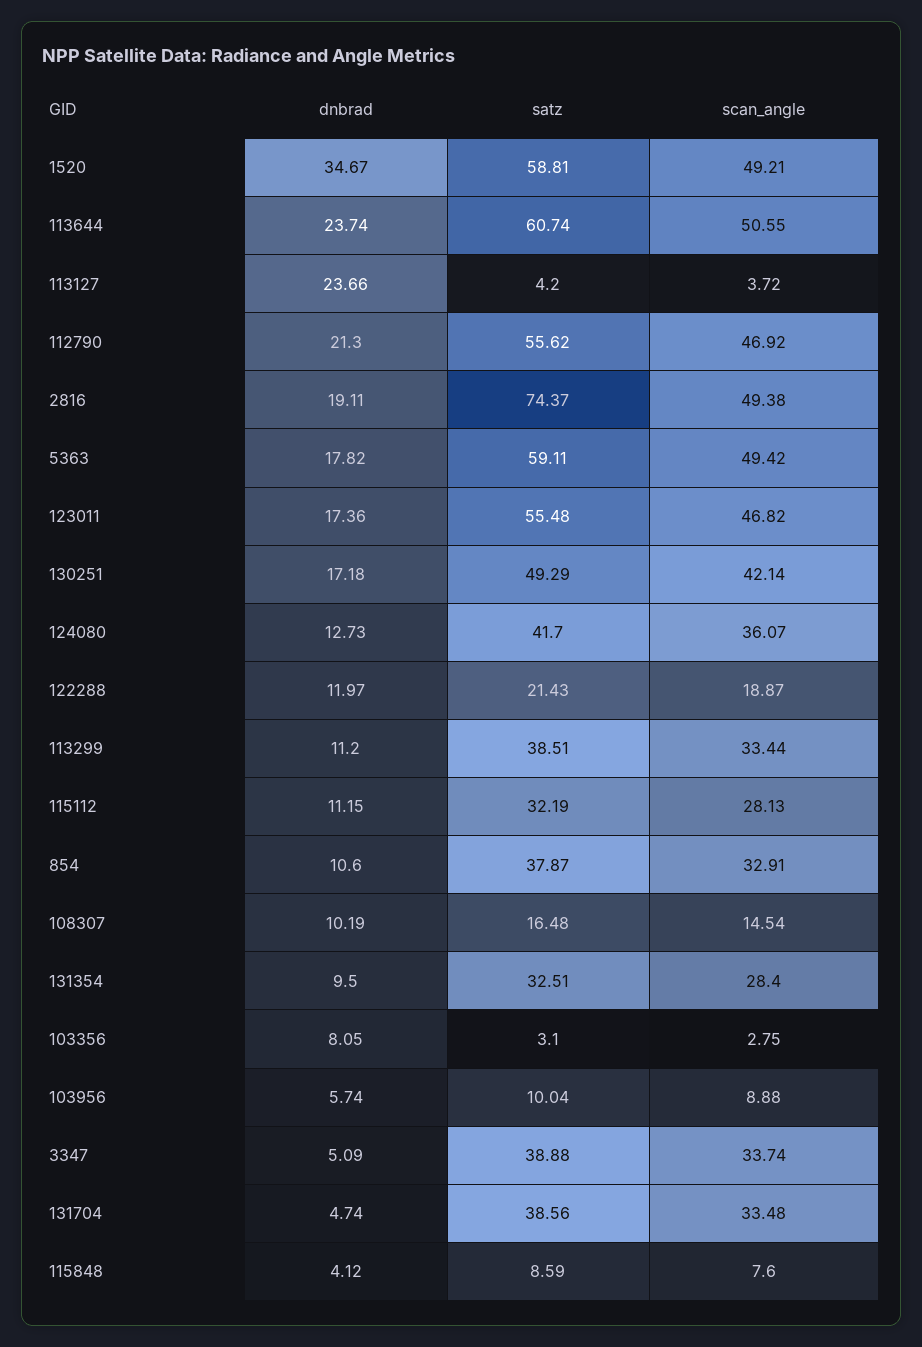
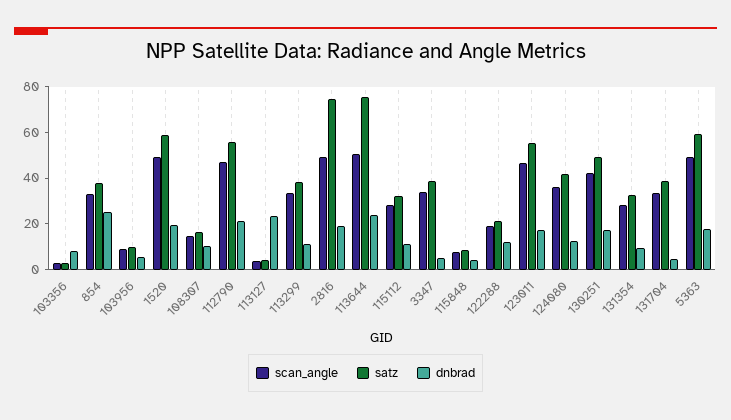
  {
    "dnbrad": {
-     "1520": 34.67,
+     "1520": 20,
      "113644": 23.74,
      "113127": 23.66,
      "112790": 21.3,
      "2816": 19.11,
      "5363": 17.82,
      "123011": 17.36,
      "130251": 17.18,
      "124080": 12.73,
      "122288": 11.97,
      "113299": 11.2,
      "115112": 11.15,
-     "854": 10.6,
+     "854": 25,
      "108307": 10.19,
      "131354": 9.5,
      "103356": 8.05,
      "103956": 5.74,
      "3347": 5.09,
      "131704": 4.74,
      "115848": 4.12
    },
    "satz": {
      "1520": 58.81,
-     "113644": 60.74,
+     "113644": 75,
      "113127": 4.2,
      "112790": 55.62,
      "2816": 74.37,
      "5363": 59.11,
      "123011": 55.48,
      "130251": 49.29,
      "124080": 41.7,
      "122288": 21.43,
      "113299": 38.51,
      "115112": 32.19,
      "854": 37.87,
      "108307": 16.48,
      "131354": 32.51,
      "103356": 3.1,
      "103956": 10.04,
      "3347": 38.88,
      "131704": 38.56,
      "115848": 8.59
    },
    "scan_angle": {
      "1520": 49.21,
      "113644": 50.55,
      "113127": 3.72,
      "112790": 46.92,
      "2816": 49.38,
      "5363": 49.42,
      "123011": 46.82,
      "130251": 42.14,
      "124080": 36.07,
      "122288": 18.87,
      "113299": 33.44,
      "115112": 28.13,
      "854": 32.91,
      "108307": 14.54,
      "131354": 28.4,
      "103356": 2.75,
      "103956": 8.88,
      "3347": 33.74,
      "131704": 33.48,
      "115848": 7.6
    }
  }

